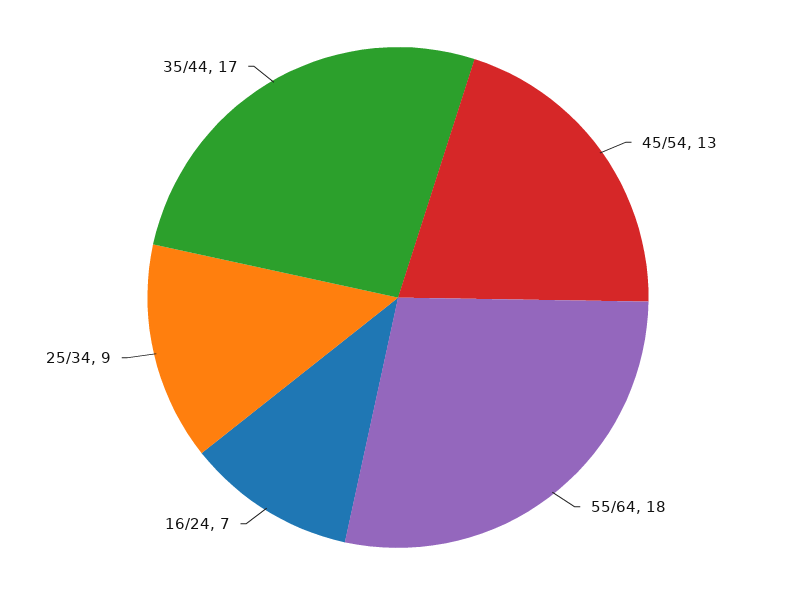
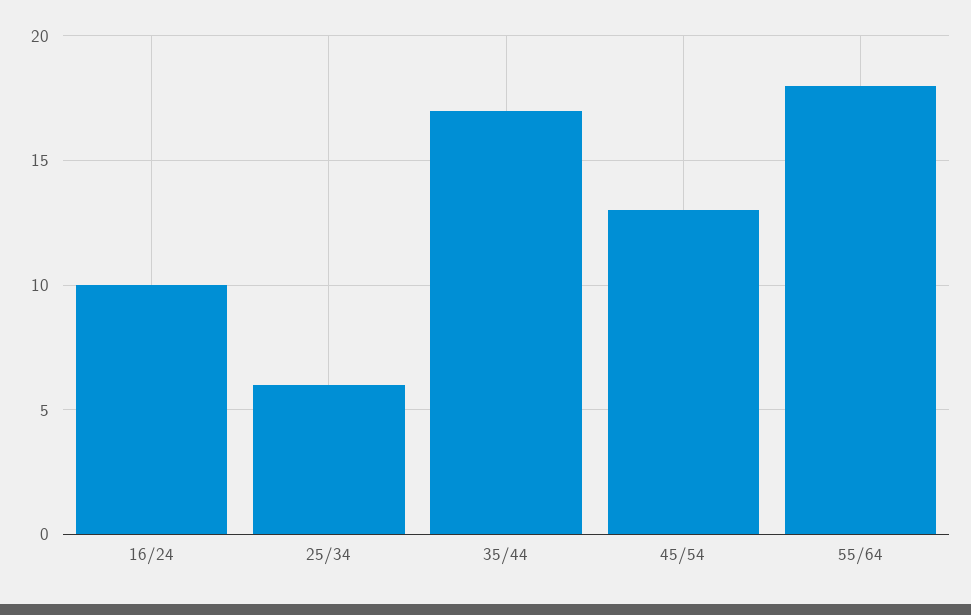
  {
    "45/54": 13,
    "55/64": 18,
-   "16/24": 7,
+   "16/24": 10,
-   "25/34": 9,
+   "25/34": 6,
    "35/44": 17
  }

